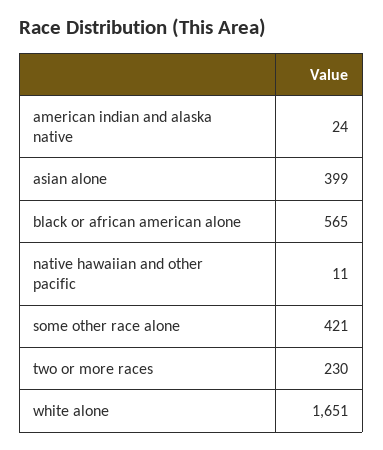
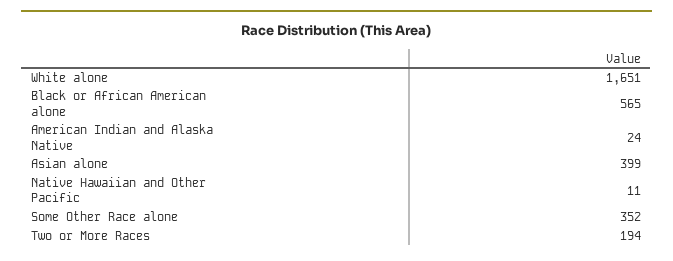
  {
    "american indian and alaska native": 24,
    "asian alone": 399,
    "black or african american alone": 565,
    "native hawaiian and other pacific": 11,
-   "some other race alone": 421,
+   "some other race alone": 352,
-   "two or more races": 230,
+   "two or more races": 194,
    "white alone": 1651
  }

